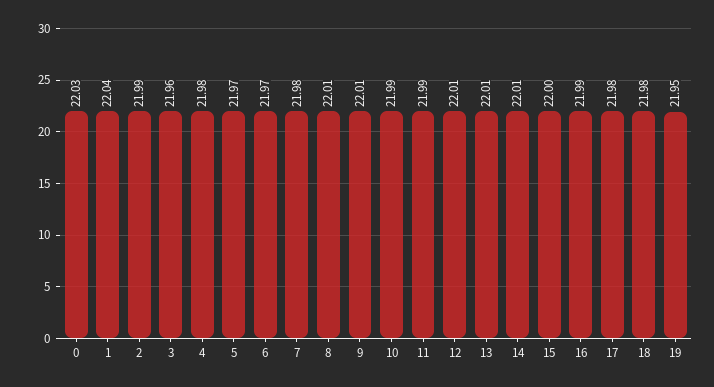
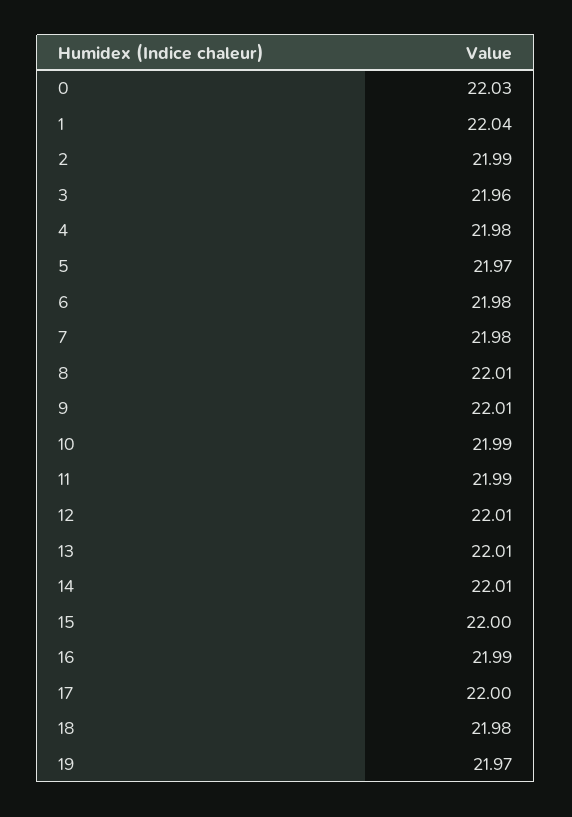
  {
    "0": 22.03,
    "1": 22.04,
    "2": 21.99,
    "3": 21.96,
    "4": 21.98,
    "5": 21.97,
-   "6": 21.97,
+   "6": 21.98,
    "7": 21.98,
    "8": 22.01,
    "9": 22.01,
    "10": 21.99,
    "11": 21.99,
    "12": 22.01,
    "13": 22.01,
    "14": 22.01,
    "15": 22,
    "16": 21.99,
-   "17": 21.98,
+   "17": 22,
    "18": 21.98,
-   "19": 21.95
+   "19": 21.97
  }

